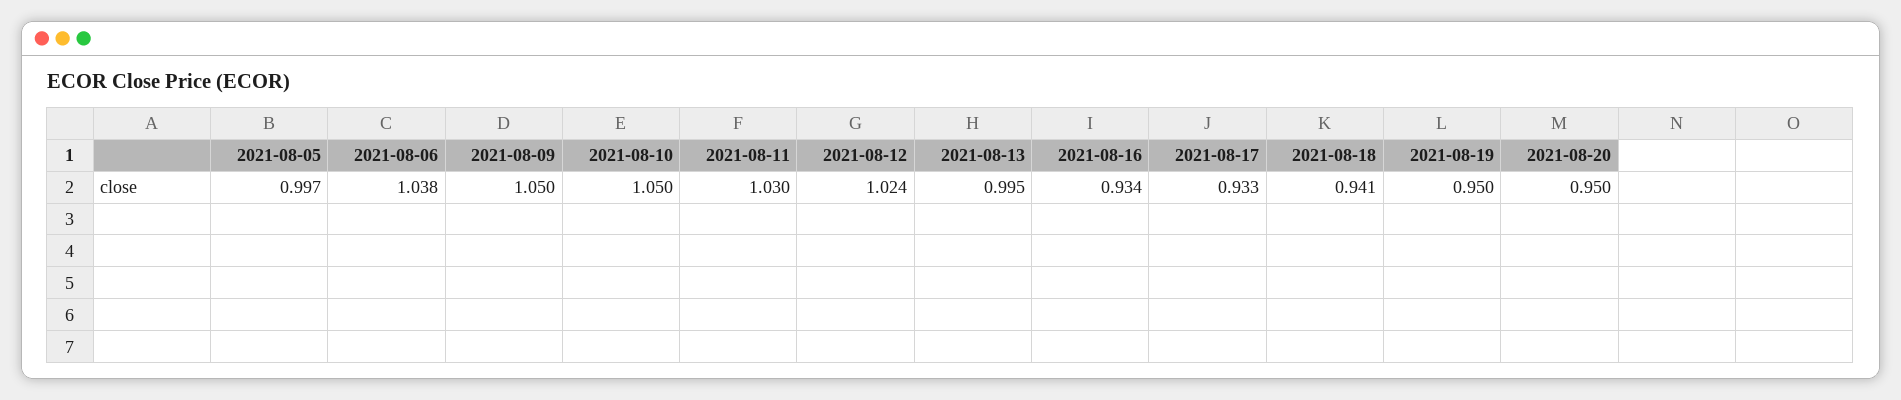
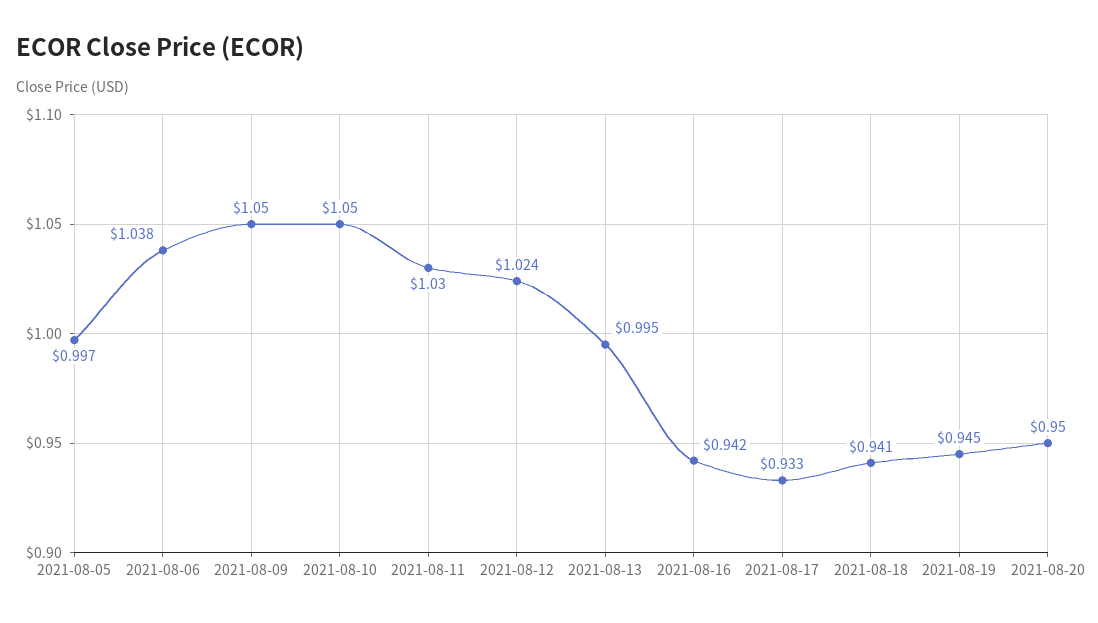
  {
    "2021-08-05": 0.997,
    "2021-08-06": 1.038,
    "2021-08-09": 1.05,
    "2021-08-10": 1.05,
    "2021-08-11": 1.03,
    "2021-08-12": 1.024,
    "2021-08-13": 0.995,
-   "2021-08-16": 0.934,
+   "2021-08-16": 0.942,
    "2021-08-17": 0.933,
    "2021-08-18": 0.941,
-   "2021-08-19": 0.95,
+   "2021-08-19": 0.945,
    "2021-08-20": 0.95
  }

